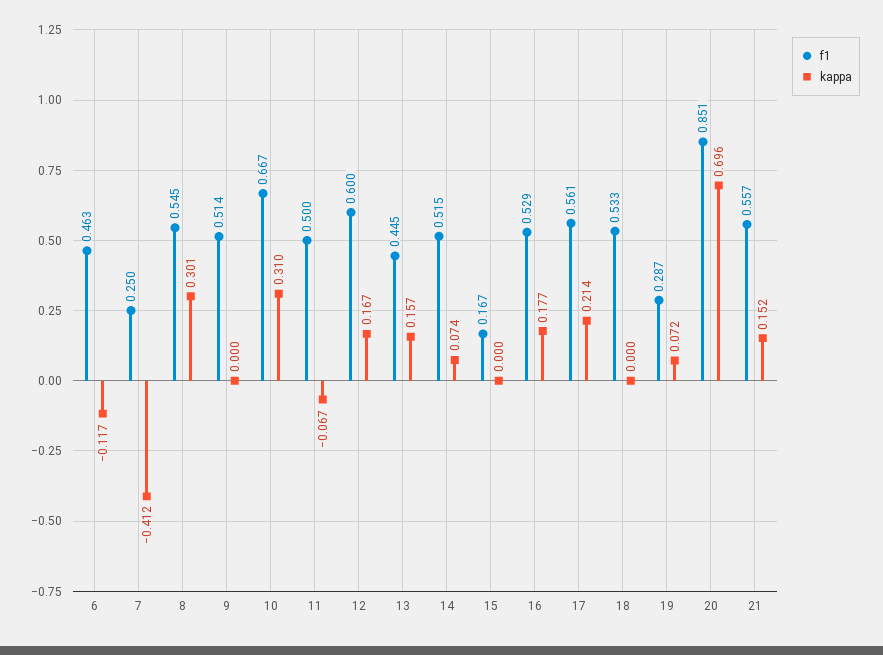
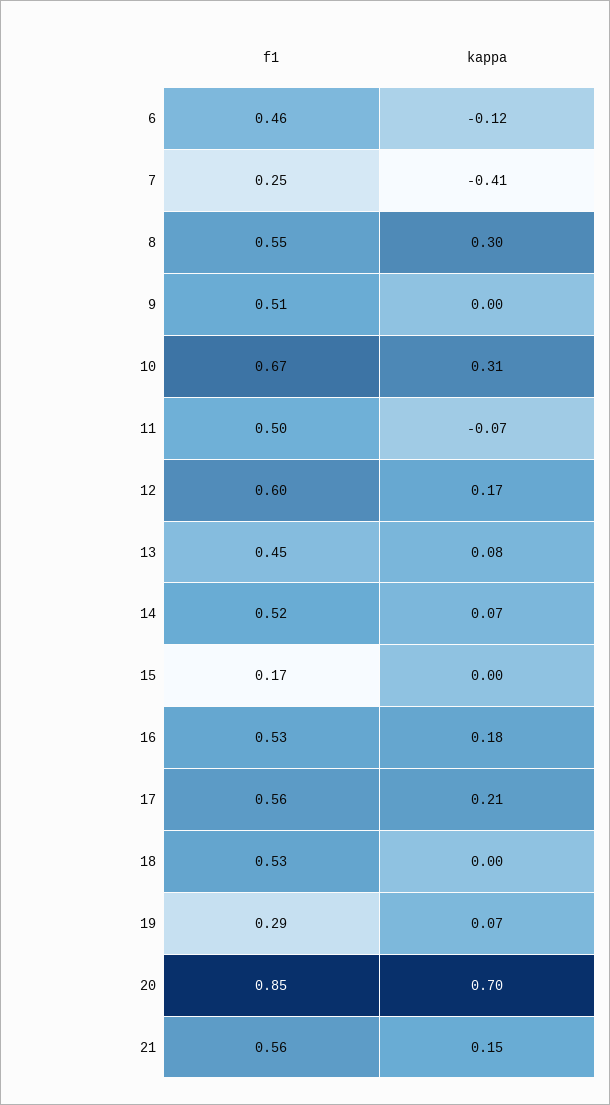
  {
    "f1": {
      "6": 0.463,
      "7": 0.25,
      "8": 0.545,
      "9": 0.514,
      "10": 0.667,
      "11": 0.5,
      "12": 0.6,
      "13": 0.445,
      "14": 0.515,
      "15": 0.167,
      "16": 0.529,
      "17": 0.561,
      "18": 0.533,
      "19": 0.287,
      "20": 0.851,
      "21": 0.557
    },
    "kappa": {
      "6": -0.117,
      "7": -0.412,
      "8": 0.301,
      "9": 0,
      "10": 0.31,
      "11": -0.067,
      "12": 0.167,
-     "13": 0.157,
+     "13": 0.08,
      "14": 0.074,
      "15": 0,
      "16": 0.177,
      "17": 0.214,
      "18": 0,
      "19": 0.072,
      "20": 0.696,
      "21": 0.152
    }
  }

